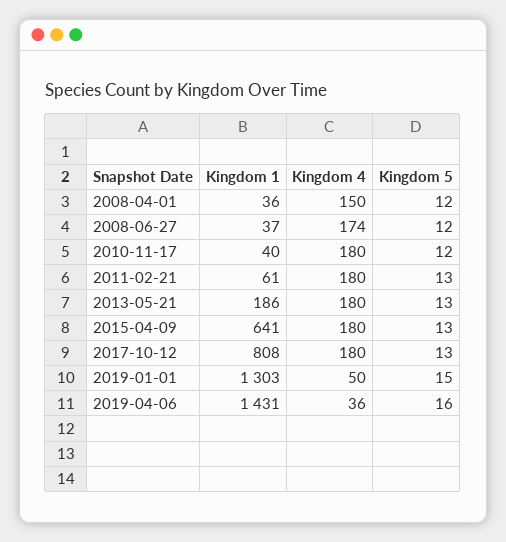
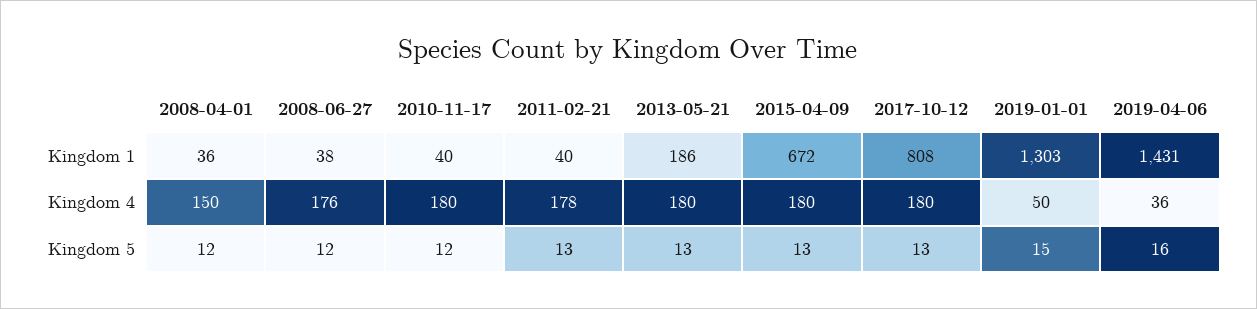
  {
    "Kingdom 1": {
      "2008-04-01": 36,
-     "2008-06-27": 37,
+     "2008-06-27": 38,
      "2010-11-17": 40,
-     "2011-02-21": 61,
+     "2011-02-21": 40,
      "2013-05-21": 186,
-     "2015-04-09": 641,
+     "2015-04-09": 672,
      "2017-10-12": 808,
      "2019-01-01": 1303,
      "2019-04-06": 1431
    },
    "Kingdom 4": {
      "2008-04-01": 150,
-     "2008-06-27": 174,
+     "2008-06-27": 176,
      "2010-11-17": 180,
-     "2011-02-21": 180,
+     "2011-02-21": 178,
      "2013-05-21": 180,
      "2015-04-09": 180,
      "2017-10-12": 180,
      "2019-01-01": 50,
      "2019-04-06": 36
    },
    "Kingdom 5": {
      "2008-04-01": 12,
      "2008-06-27": 12,
      "2010-11-17": 12,
      "2011-02-21": 13,
      "2013-05-21": 13,
      "2015-04-09": 13,
      "2017-10-12": 13,
      "2019-01-01": 15,
      "2019-04-06": 16
    }
  }

